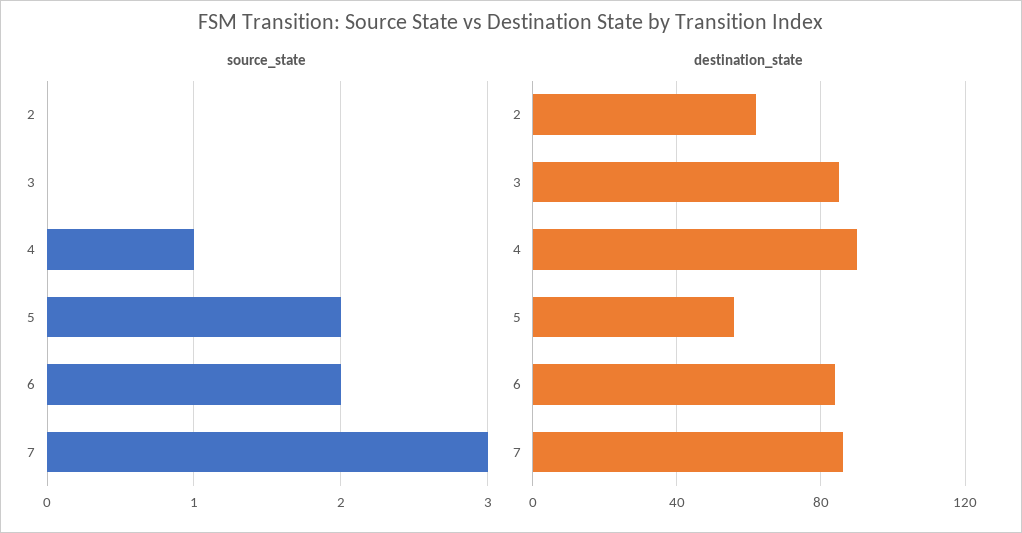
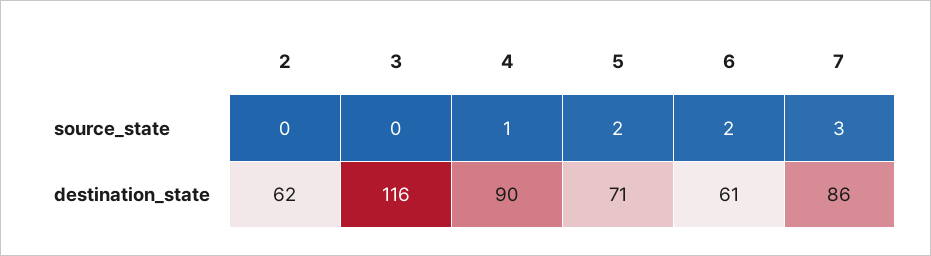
  {
    "source_state": {
      "2": 0,
      "3": 0,
      "4": 1,
      "5": 2,
      "6": 2,
      "7": 3
    },
    "destination_state": {
      "2": 62,
-     "3": 85,
+     "3": 116,
      "4": 90,
-     "5": 55,
+     "5": 71,
-     "6": 85,
+     "6": 61,
      "7": 86
    }
  }

